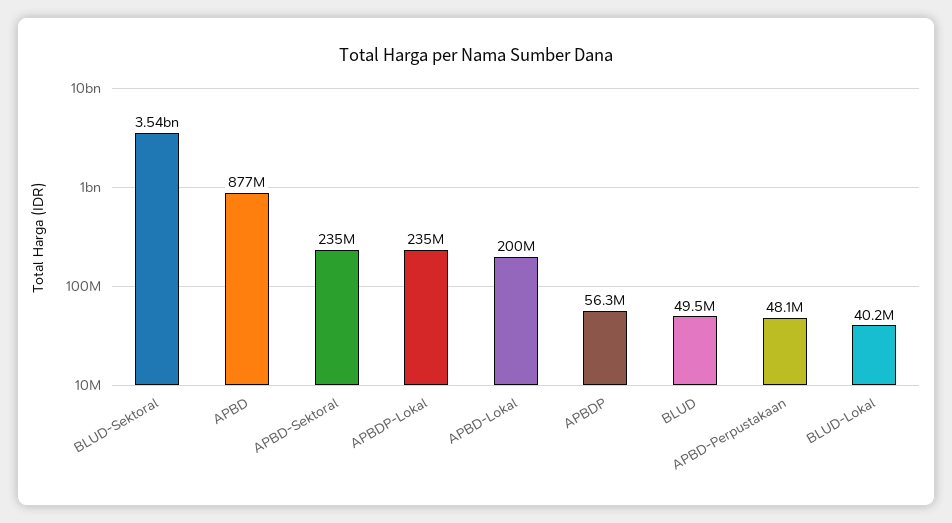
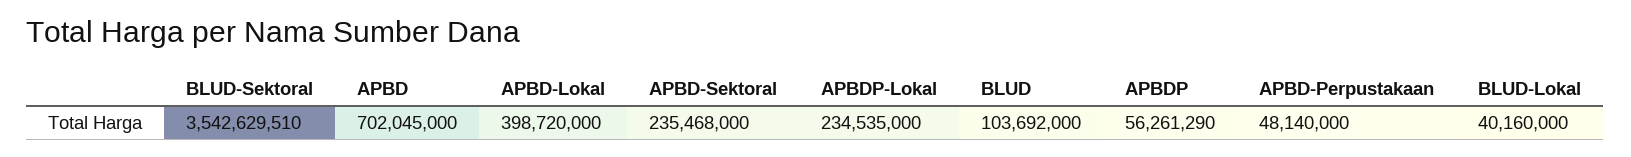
  {
    "BLUD-Sektoral": 3542629510,
-   "APBD": 877000000,
+   "APBD": 702045000,
    "APBD-Sektoral": 235468000,
    "APBDP-Lokal": 234535000,
-   "APBD-Lokal": 200000000,
+   "APBD-Lokal": 398720000,
    "APBDP": 56261290,
-   "BLUD": 49500000,
+   "BLUD": 103692000,
    "APBD-Perpustakaan": 48140000,
    "BLUD-Lokal": 40160000
  }

